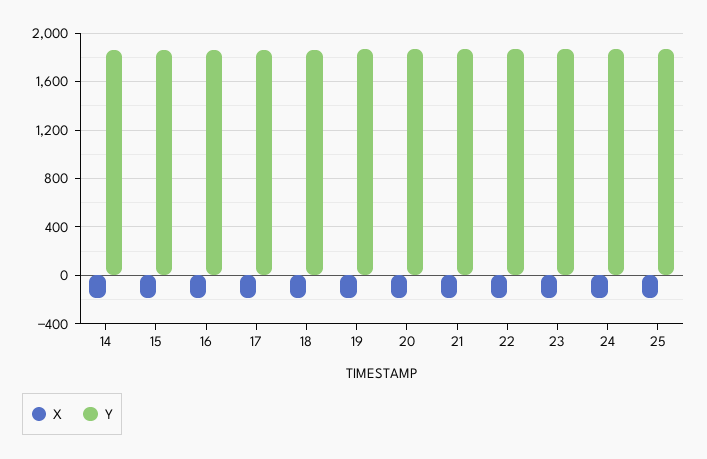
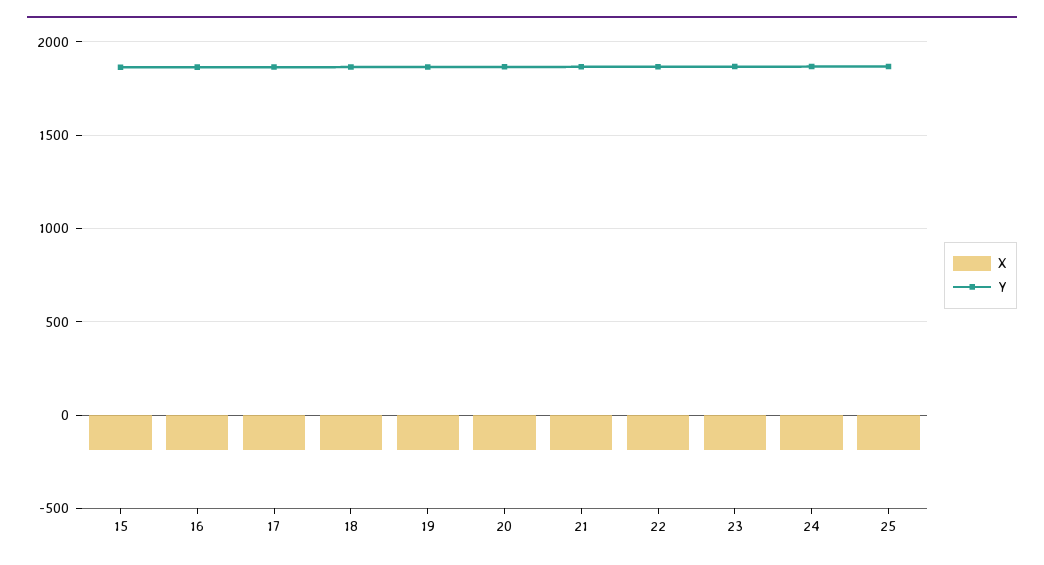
  {
    "X": {
-     "14": -200,
      "15": -200,
      "16": -200,
      "17": -200,
      "18": -200,
      "19": -200,
      "20": -200,
      "21": -200,
      "22": -200,
      "23": -200,
      "24": -200,
      "25": -200
    },
    "Y": {
-     "14": 1850,
      "15": 1850,
      "16": 1850,
      "17": 1850,
      "18": 1850,
      "19": 1850,
      "20": 1850,
      "21": 1850,
      "22": 1850,
      "23": 1850,
      "24": 1850,
      "25": 1850
    }
  }

